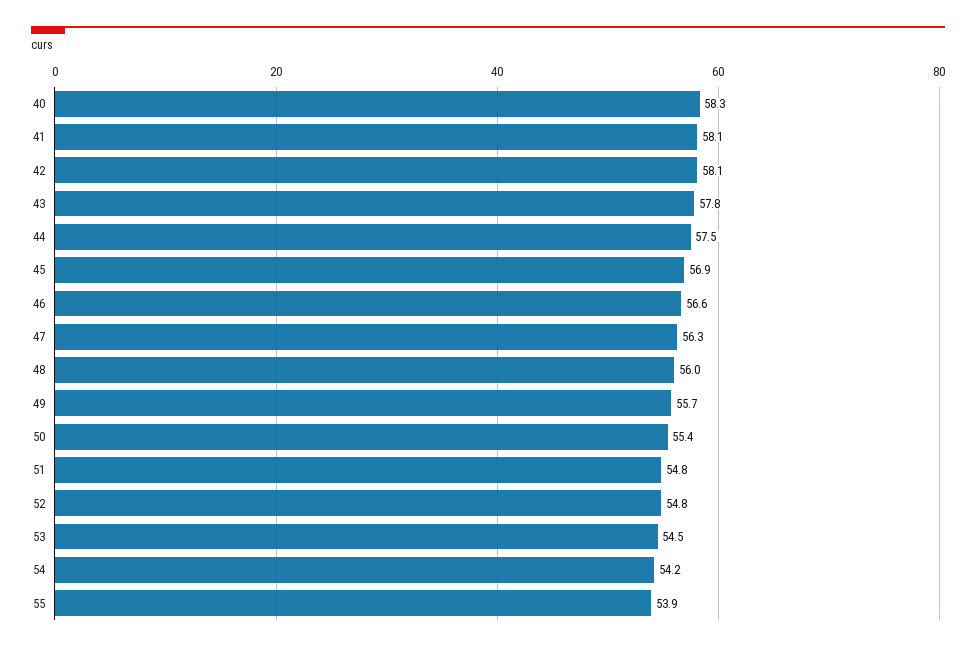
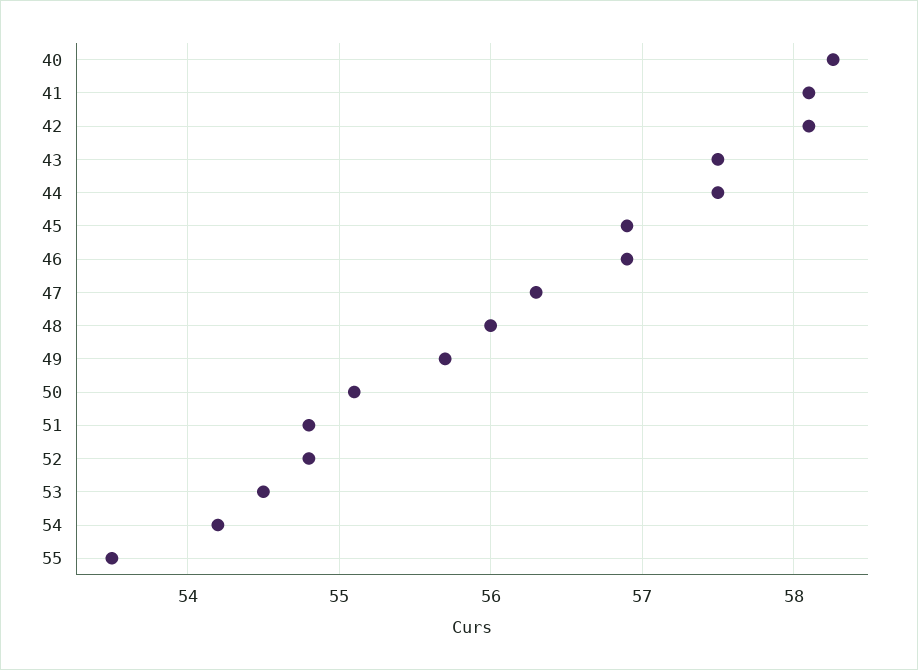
  {
    "40": 58.3,
    "41": 58.1,
    "42": 58.1,
-   "43": 57.8,
+   "43": 57.5,
    "44": 57.5,
    "45": 56.9,
-   "46": 56.6,
+   "46": 56.9,
    "47": 56.3,
    "48": 56,
    "49": 55.7,
-   "50": 55.4,
+   "50": 55.1,
    "51": 54.8,
    "52": 54.8,
    "53": 54.5,
    "54": 54.2,
-   "55": 53.9
+   "55": 53.5
  }

